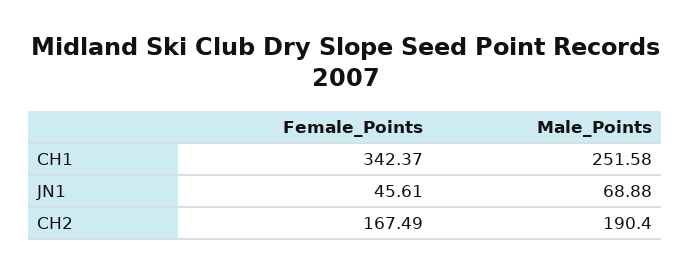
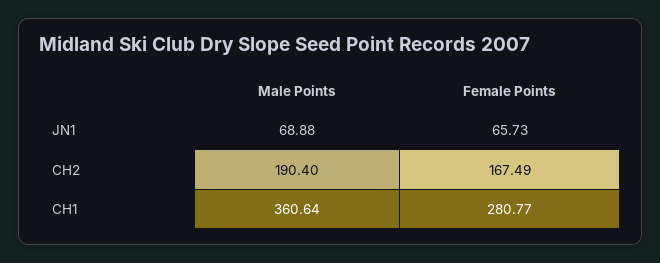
  {
    "Female_Points": {
-     "CH1": 342.37,
+     "CH1": 280.77,
-     "JN1": 45.61,
+     "JN1": 65.73,
      "CH2": 167.49
    },
    "Male_Points": {
-     "CH1": 251.58,
+     "CH1": 360.64,
      "JN1": 68.88,
      "CH2": 190.4
    }
  }

